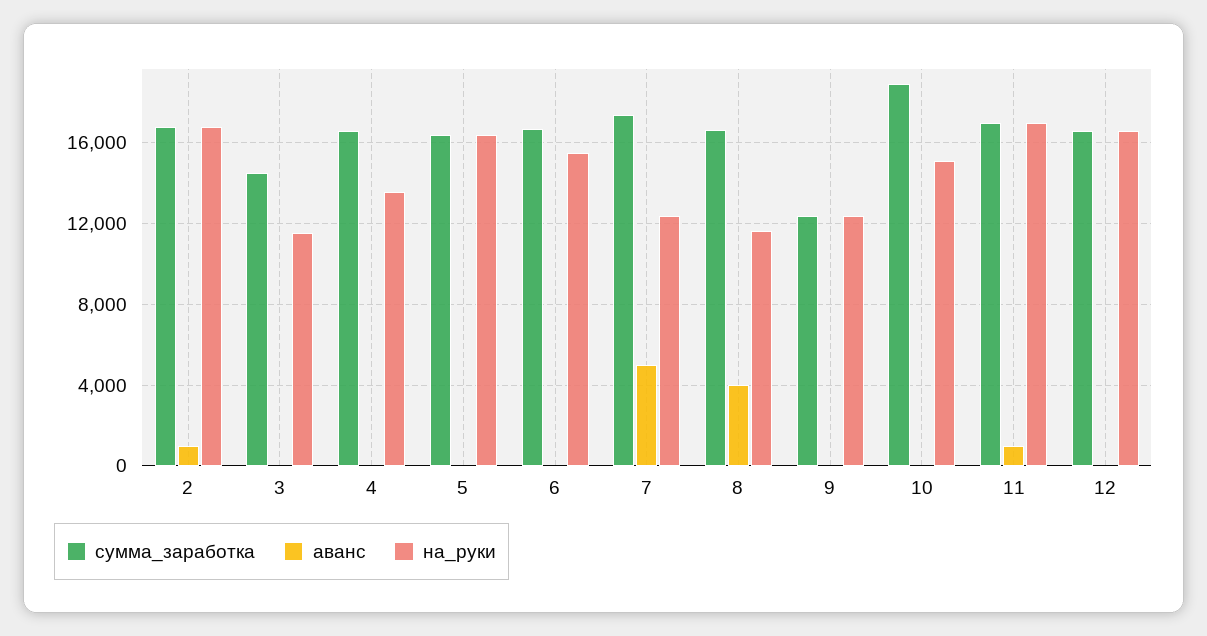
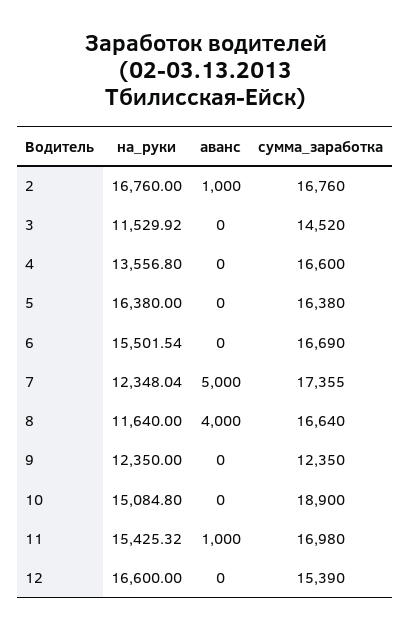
  {
    "сумма_заработка": {
      "2": 16760,
      "3": 14520,
      "4": 16600,
      "5": 16380,
      "6": 16690,
      "7": 17355,
      "8": 16640,
      "9": 12350,
      "10": 18900,
      "11": 16980,
-     "12": 16500
+     "12": 15390
    },
    "аванс": {
      "2": 1000,
      "3": 0,
      "4": 0,
      "5": 0,
      "6": 0,
      "7": 5000,
      "8": 4000,
      "9": 0,
      "10": 0,
      "11": 1000,
      "12": 0
    },
    "на_руки": {
      "2": 16760,
      "3": 11529.92,
      "4": 13556.8,
      "5": 16380,
      "6": 15501.54,
      "7": 12348.04,
      "8": 11640,
      "9": 12350,
      "10": 15084.8,
-     "11": 17000,
+     "11": 15425.32,
      "12": 16600
    }
  }

